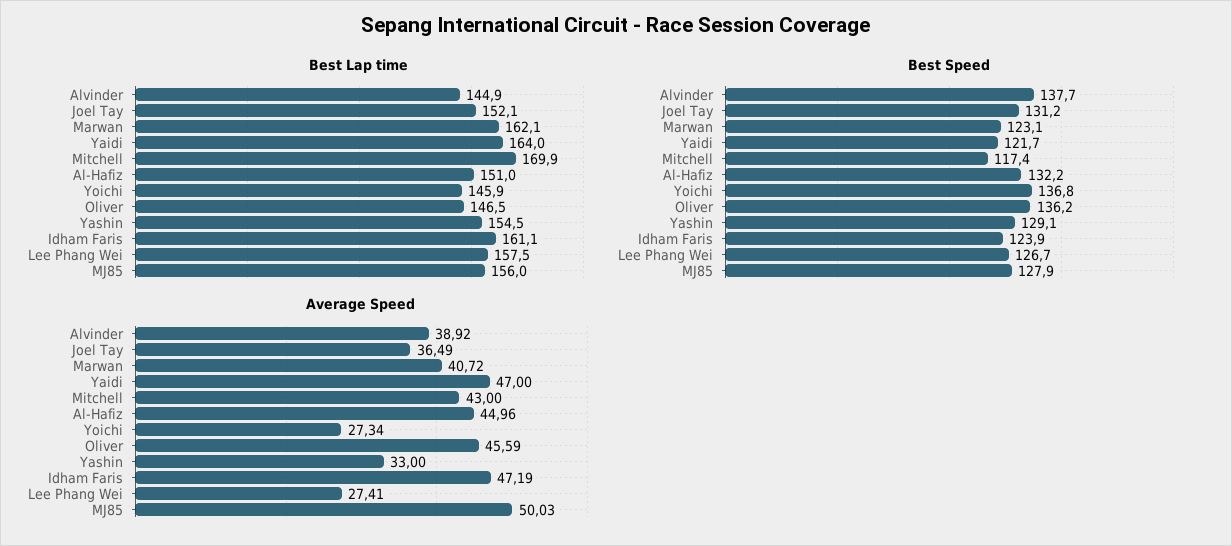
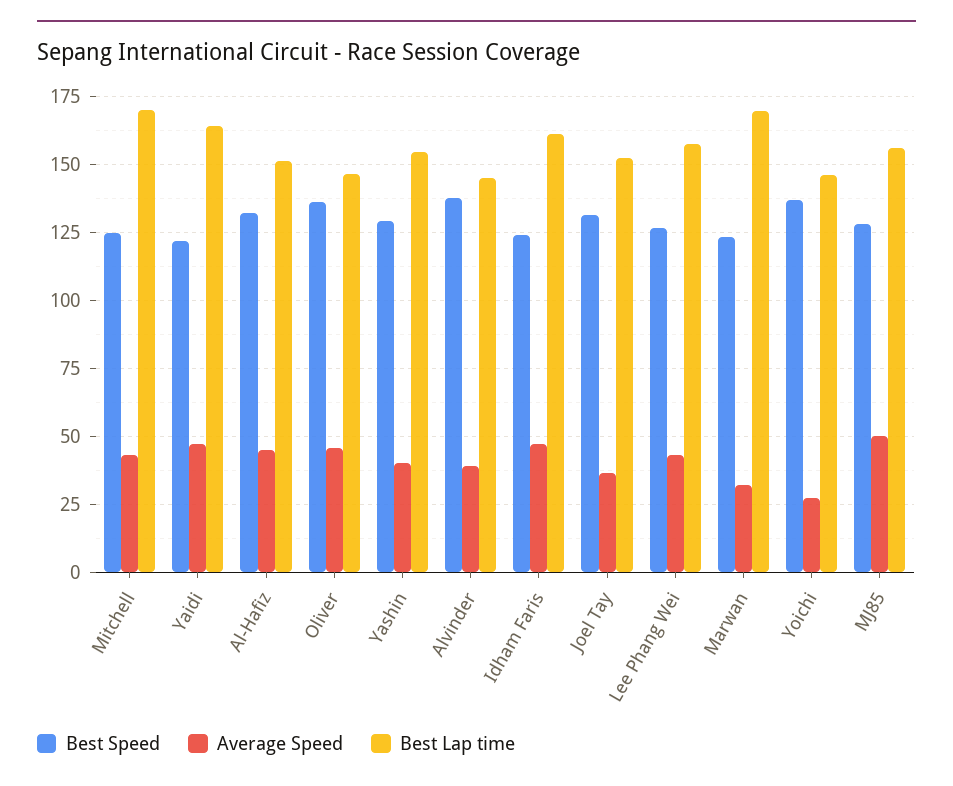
  {
    "Best Lap time": {
      "Alvinder": 144.9,
      "Joel Tay": 152.1,
-     "Marwan": 162.1,
+     "Marwan": 170,
      "Yaidi": 164,
      "Mitchell": 169.9,
      "Al-Hafiz": 151,
      "Yoichi": 145.9,
      "Oliver": 146.5,
      "Yashin": 154.5,
      "Idham Faris": 161.1,
      "Lee Phang Wei": 157.5,
      "MJ85": 156
    },
    "Best Speed": {
      "Alvinder": 137.7,
      "Joel Tay": 131.2,
      "Marwan": 123.1,
      "Yaidi": 121.7,
-     "Mitchell": 117.4,
+     "Mitchell": 125,
      "Al-Hafiz": 132.2,
      "Yoichi": 136.8,
      "Oliver": 136.2,
      "Yashin": 129.1,
      "Idham Faris": 123.9,
      "Lee Phang Wei": 126.7,
      "MJ85": 127.9
    },
    "Average Speed": {
      "Alvinder": 38.92,
      "Joel Tay": 36.49,
-     "Marwan": 40.72,
+     "Marwan": 32.5,
      "Yaidi": 47,
      "Mitchell": 43,
      "Al-Hafiz": 44.96,
      "Yoichi": 27.34,
      "Oliver": 45.59,
-     "Yashin": 33,
+     "Yashin": 40,
      "Idham Faris": 47.19,
-     "Lee Phang Wei": 27.41,
+     "Lee Phang Wei": 42.5,
      "MJ85": 50.03
    }
  }

